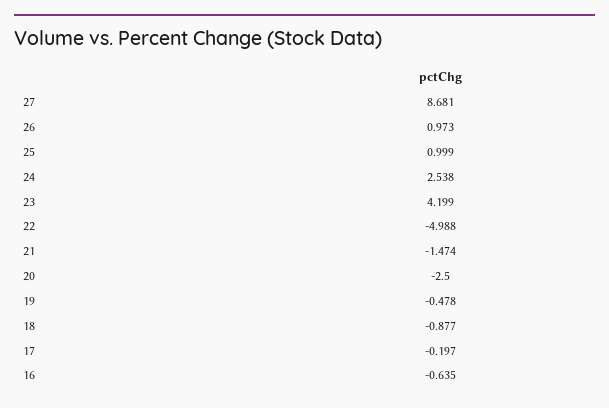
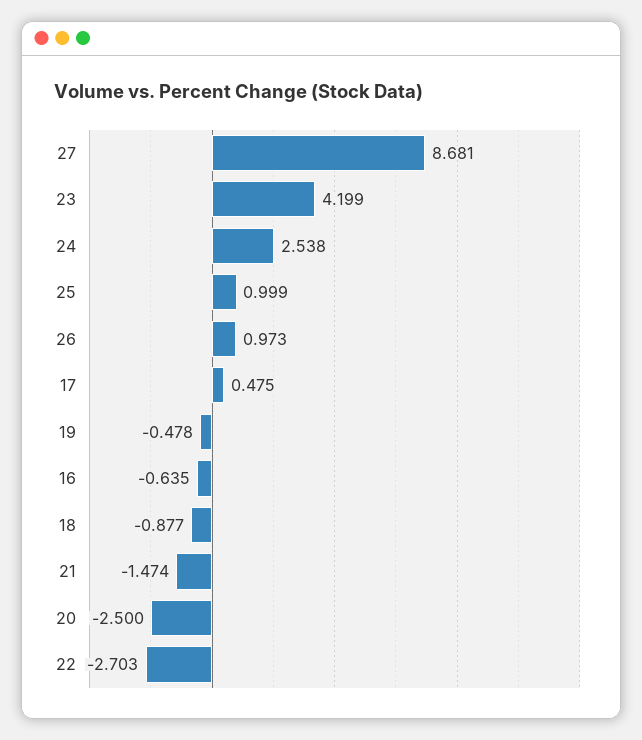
  {
    "27": 8.681,
    "26": 0.973,
    "25": 0.999,
    "24": 2.538,
    "23": 4.199,
-   "22": -4.988,
+   "22": -2.703,
    "21": -1.474,
    "20": -2.5,
    "19": -0.478,
    "18": -0.877,
-   "17": -0.197,
+   "17": 0.475,
    "16": -0.635
  }

